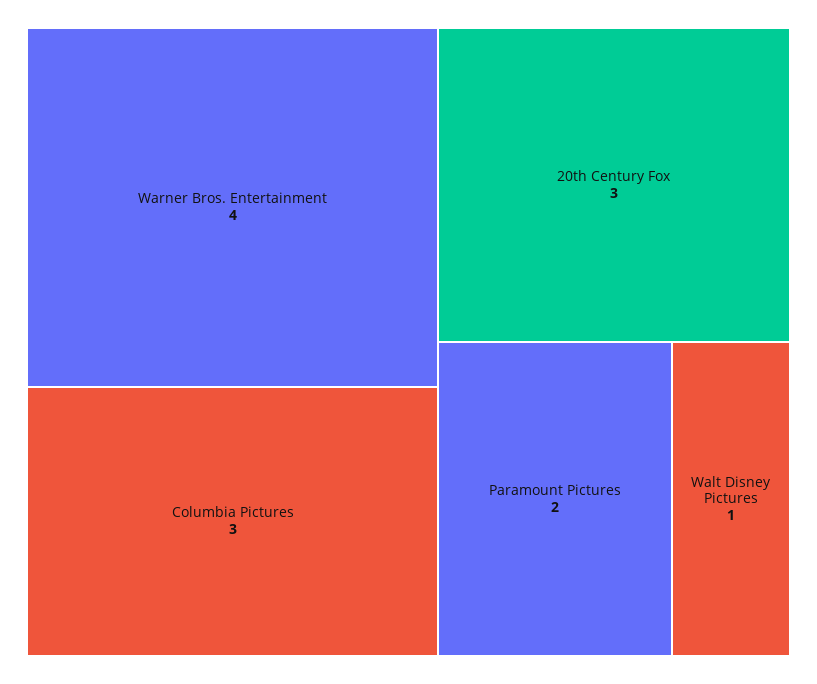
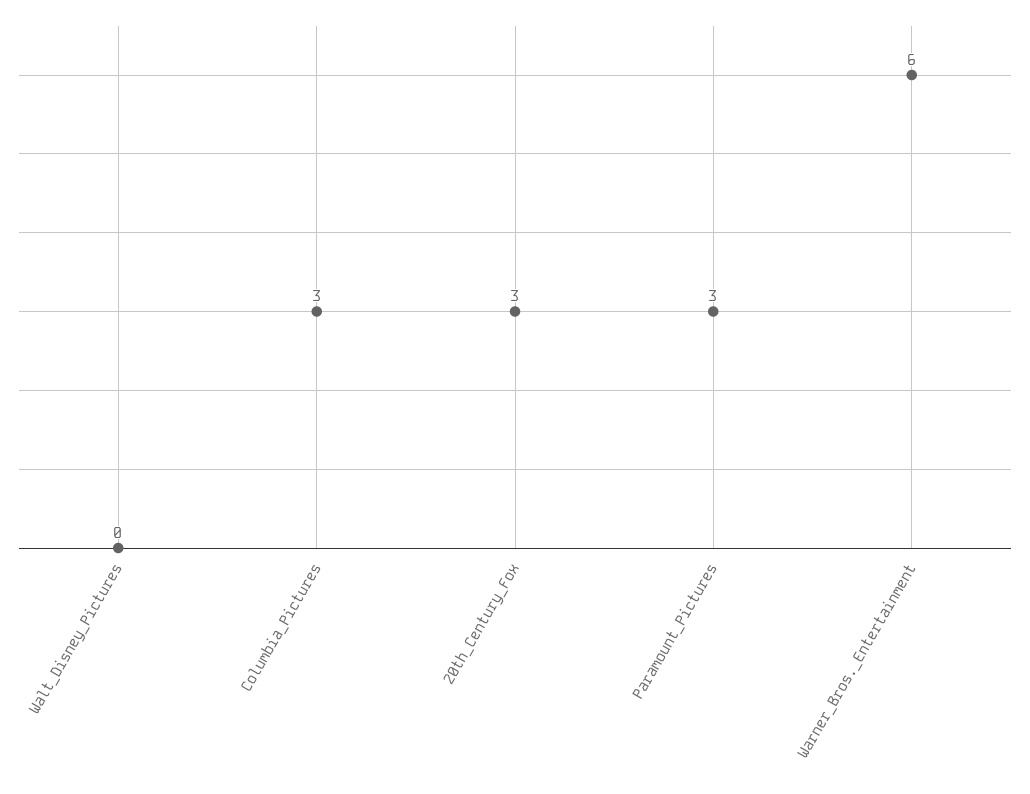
  {
-   "Warner Bros. Entertainment": 4,
+   "Warner Bros. Entertainment": 6,
    "Columbia Pictures": 3,
    "20th Century Fox": 3,
-   "Paramount Pictures": 2,
+   "Paramount Pictures": 3,
-   "Walt Disney Pictures": 1
+   "Walt Disney Pictures": 0
  }

